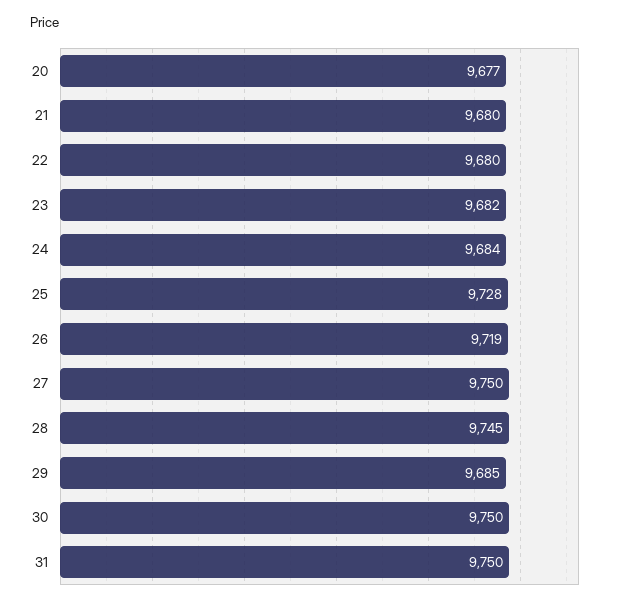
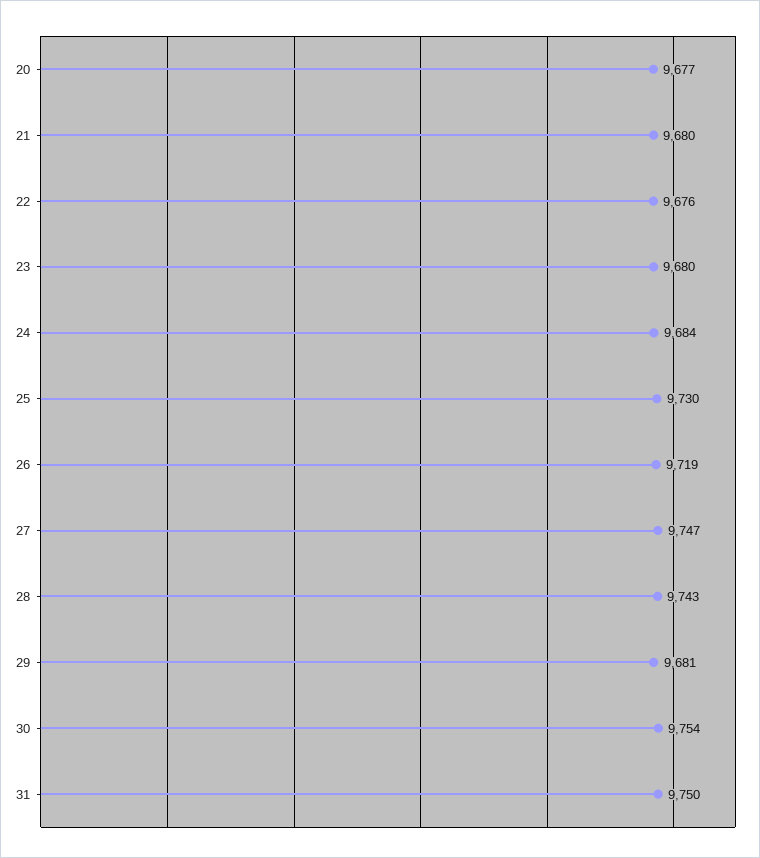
  {
    "20": 9677,
    "21": 9680,
-   "22": 9680,
+   "22": 9676,
-   "23": 9682,
+   "23": 9680,
    "24": 9684,
-   "25": 9728,
+   "25": 9730,
    "26": 9719,
-   "27": 9750,
+   "27": 9747,
-   "28": 9745,
+   "28": 9743,
-   "29": 9685,
+   "29": 9681,
-   "30": 9750,
+   "30": 9754,
    "31": 9750
  }

